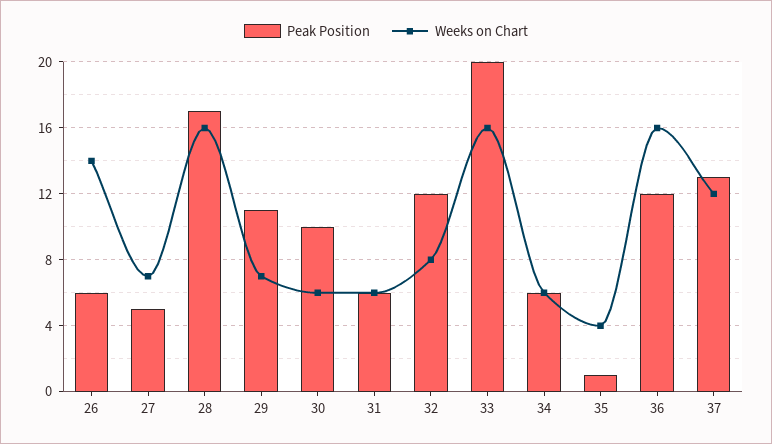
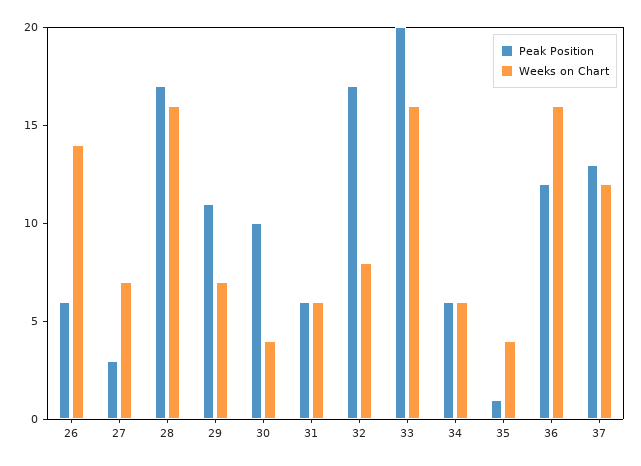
  {
    "Peak Position": {
      "26": 6,
-     "27": 5,
+     "27": 3,
      "28": 17,
      "29": 11,
      "30": 10,
      "31": 6,
-     "32": 12,
+     "32": 17,
      "33": 20,
      "34": 6,
      "35": 1,
      "36": 12,
      "37": 13
    },
    "Weeks on Chart": {
      "26": 14,
      "27": 7,
      "28": 16,
      "29": 7,
-     "30": 6,
+     "30": 4,
      "31": 6,
      "32": 8,
      "33": 16,
      "34": 6,
      "35": 4,
      "36": 16,
      "37": 12
    }
  }

